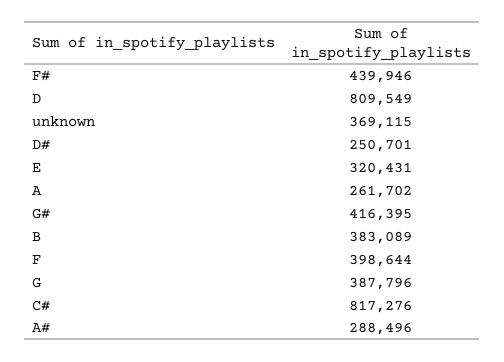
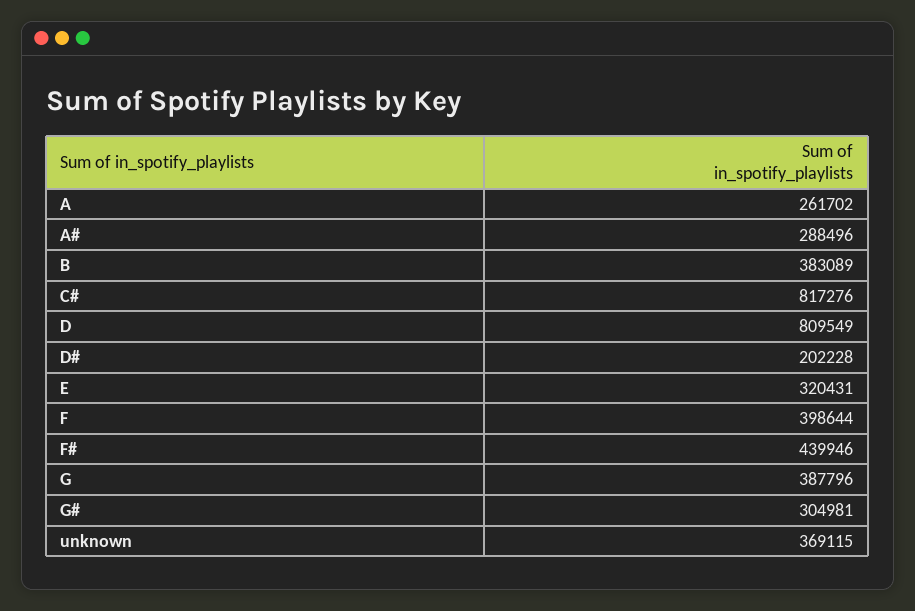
  {
    "F#": 439946,
    "D": 809549,
    "unknown": 369115,
-   "D#": 250701,
+   "D#": 202228,
    "E": 320431,
    "A": 261702,
-   "G#": 416395,
+   "G#": 304981,
    "B": 383089,
    "F": 398644,
    "G": 387796,
    "C#": 817276,
    "A#": 288496
  }

